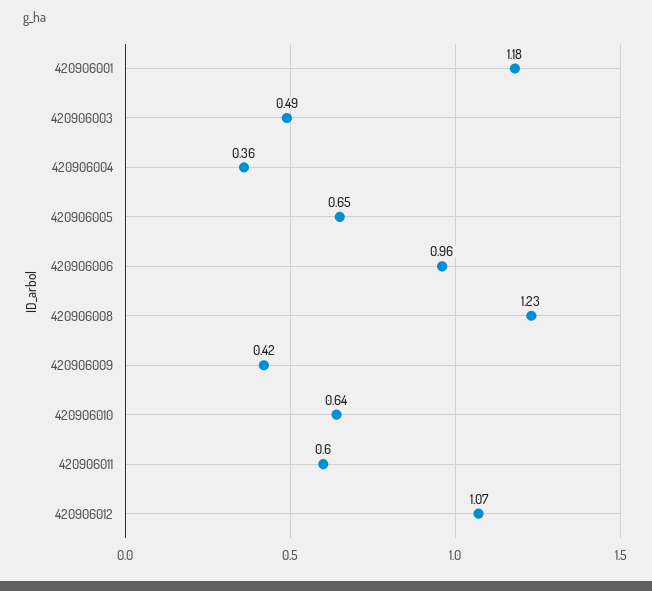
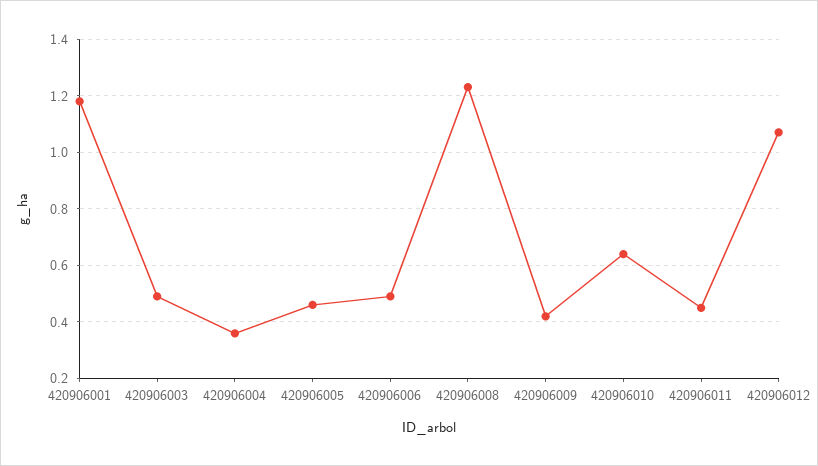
  {
    "420906001": 1.18,
    "420906003": 0.49,
    "420906004": 0.36,
-   "420906005": 0.65,
+   "420906005": 0.45,
-   "420906006": 0.96,
+   "420906006": 0.5,
    "420906008": 1.23,
    "420906009": 0.42,
    "420906010": 0.64,
-   "420906011": 0.6,
+   "420906011": 0.45,
    "420906012": 1.07
  }

